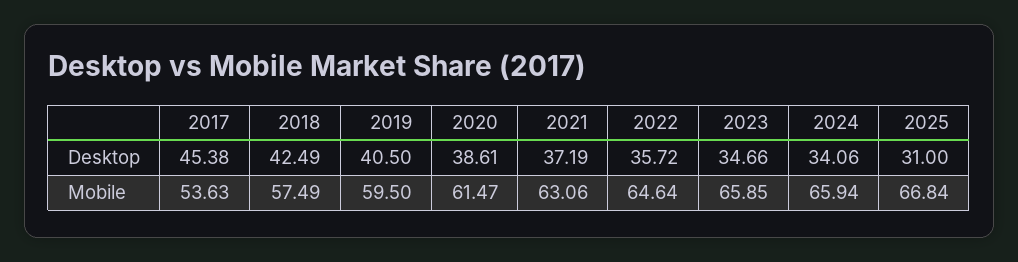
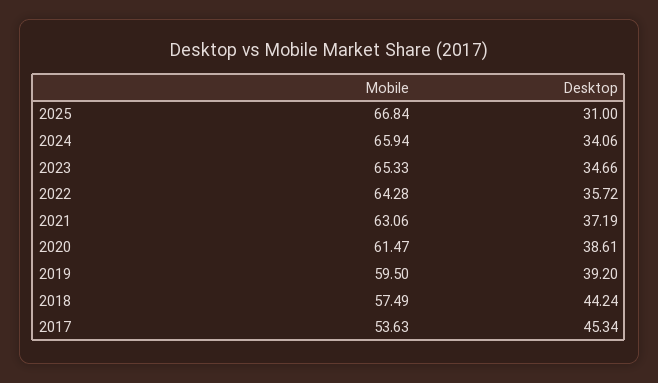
  {
    "2017": {
-     "Desktop": 45.38,
+     "Desktop": 45.34,
      "Mobile": 53.63
    },
    "2018": {
-     "Desktop": 42.49,
+     "Desktop": 44.24,
      "Mobile": 57.49
    },
    "2019": {
-     "Desktop": 40.5,
+     "Desktop": 39.2,
      "Mobile": 59.5
    },
    "2020": {
      "Desktop": 38.61,
      "Mobile": 61.47
    },
    "2021": {
      "Desktop": 37.19,
      "Mobile": 63.06
    },
    "2022": {
      "Desktop": 35.72,
-     "Mobile": 64.64
+     "Mobile": 64.28
    },
    "2023": {
      "Desktop": 34.66,
-     "Mobile": 65.85
+     "Mobile": 65.33
    },
    "2024": {
      "Desktop": 34.06,
      "Mobile": 65.94
    },
    "2025": {
      "Desktop": 31,
      "Mobile": 66.84
    }
  }

